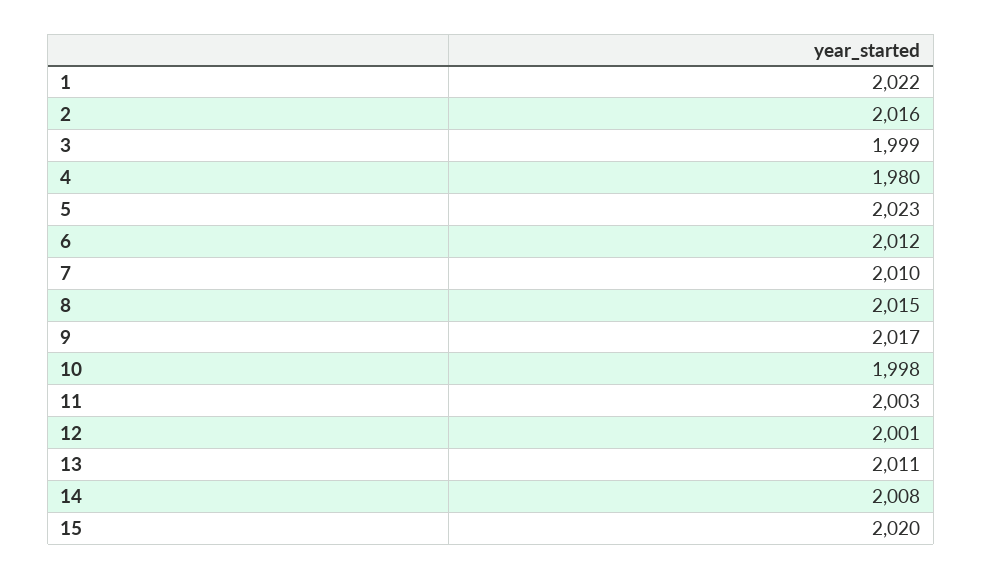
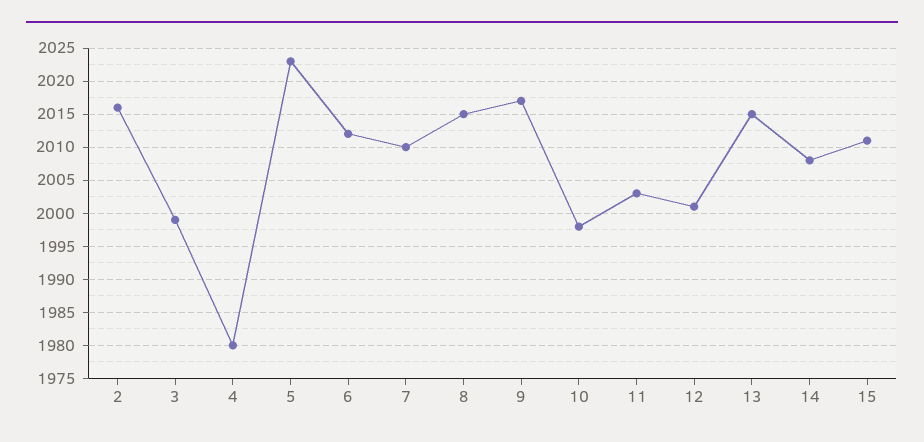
  {
-   "1": 2022,
    "2": 2016,
    "3": 1999,
    "4": 1980,
    "5": 2023,
    "6": 2012,
    "7": 2010,
    "8": 2015,
    "9": 2017,
    "10": 1998,
    "11": 2003,
    "12": 2001,
-   "13": 2011,
+   "13": 2015,
    "14": 2008,
-   "15": 2020
+   "15": 2011
  }

